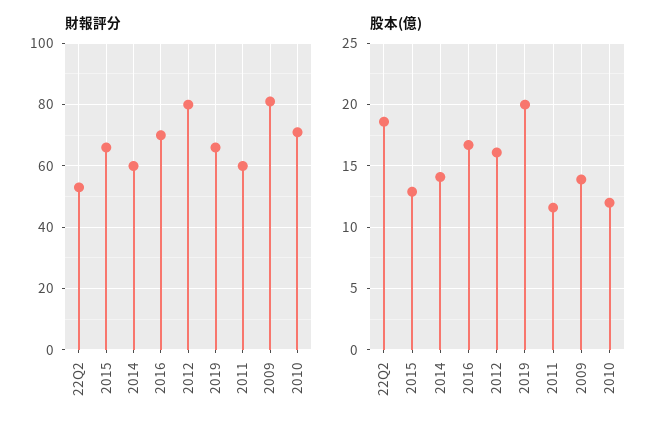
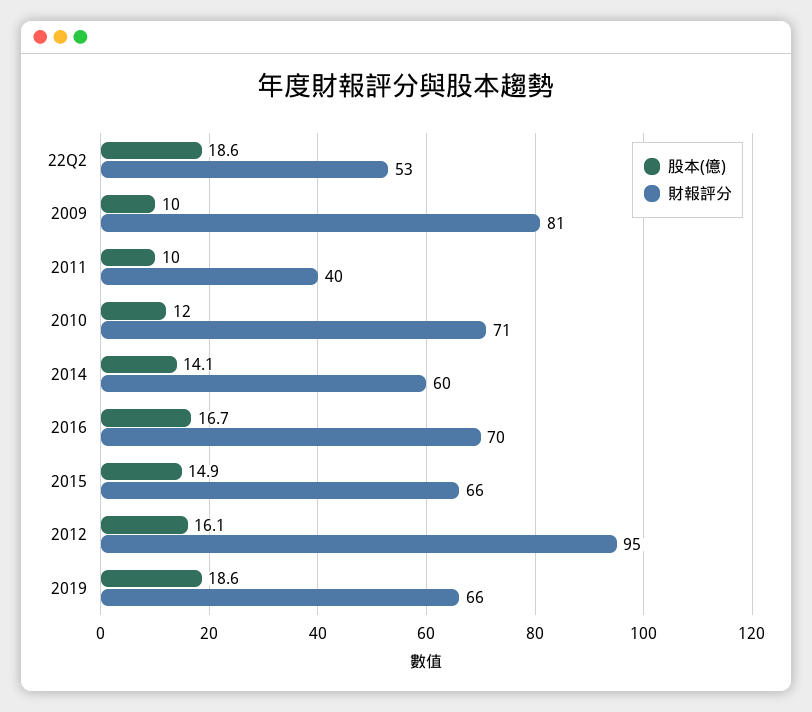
  {
    "財報評分": {
      "22Q2": 53,
      "2015": 66,
      "2014": 60,
      "2016": 70,
-     "2012": 80,
+     "2012": 95,
      "2019": 66,
-     "2011": 60,
+     "2011": 40,
      "2009": 81,
      "2010": 71
    },
    "股本(億)": {
      "22Q2": 18.6,
-     "2015": 13,
+     "2015": 14.9,
      "2014": 14.1,
      "2016": 16.7,
      "2012": 16.1,
-     "2019": 20,
+     "2019": 18.6,
-     "2011": 11.5,
+     "2011": 10,
-     "2009": 14,
+     "2009": 10,
      "2010": 12
    }
  }

